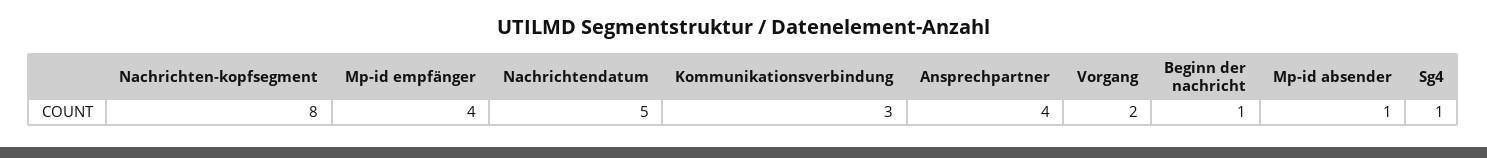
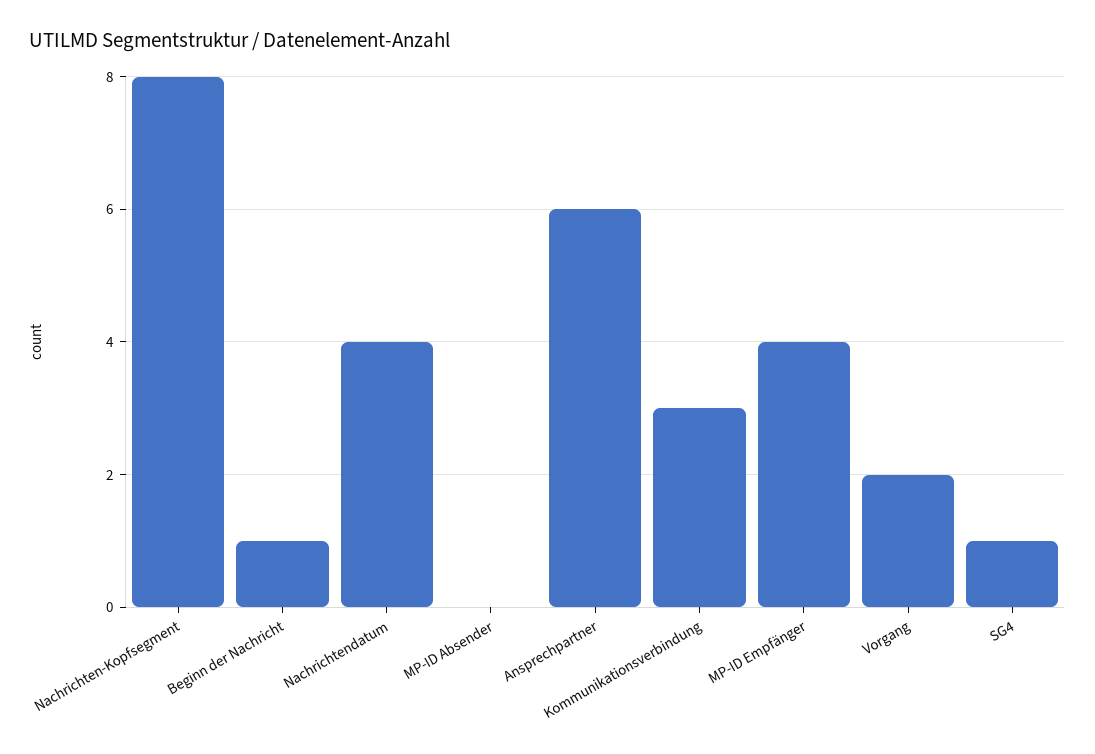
  {
    "Nachrichten-kopfsegment": 8,
    "Mp-id empfänger": 4,
-   "Nachrichtendatum": 5,
+   "Nachrichtendatum": 4,
    "Kommunikationsverbindung": 3,
-   "Ansprechpartner": 4,
+   "Ansprechpartner": 6,
    "Vorgang": 2,
    "Beginn der nachricht": 1,
-   "Mp-id absender": 1,
+   "Mp-id absender": 0,
    "Sg4": 1
  }

